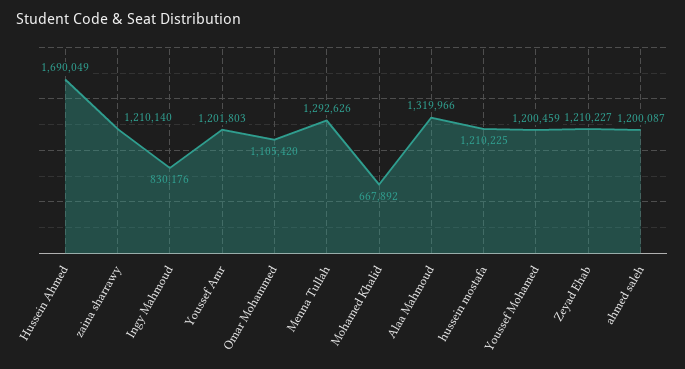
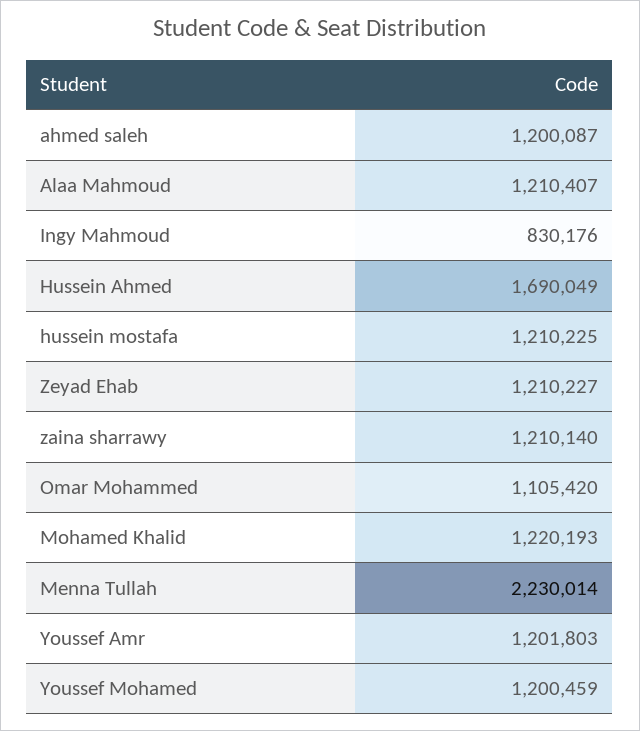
  {
    "Hussein Ahmed": 1690049,
    "zaina sharrawy": 1210140,
    "Ingy Mahmoud": 830176,
    "Youssef Amr": 1201803,
    "Omar Mohammed": 1105420,
-   "Menna Tullah": 1292626,
+   "Menna Tullah": 2230014,
-   "Mohamed Khalid": 667892,
+   "Mohamed Khalid": 1220193,
-   "Alaa Mahmoud": 1319966,
+   "Alaa Mahmoud": 1210407,
    "hussein mostafa": 1210225,
    "Youssef Mohamed": 1200459,
    "Zeyad Ehab": 1210227,
    "ahmed saleh": 1200087
  }

